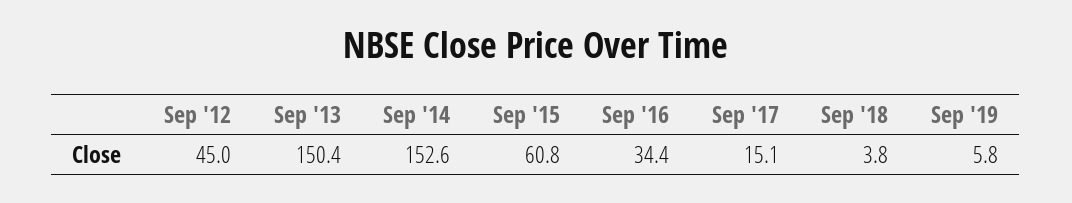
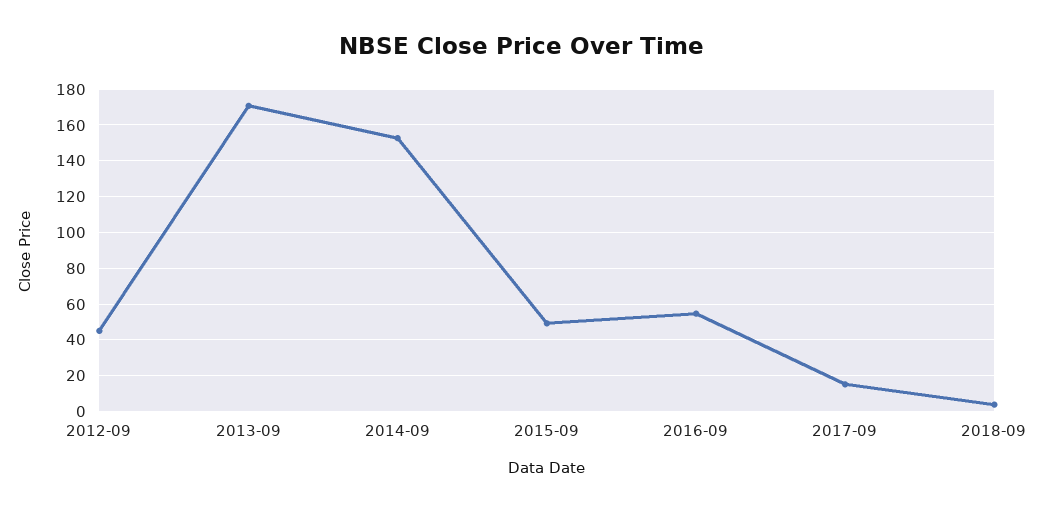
  {
    "Sep '12": 45,
-   "Sep '13": 150.4,
+   "Sep '13": 170,
    "Sep '14": 152.6,
-   "Sep '15": 60.8,
+   "Sep '15": 50,
-   "Sep '16": 34.4,
+   "Sep '16": 55,
    "Sep '17": 15.1,
-   "Sep '18": 3.8,
+   "Sep '18": 3.8
-   "Sep '19": 5.8
  }

